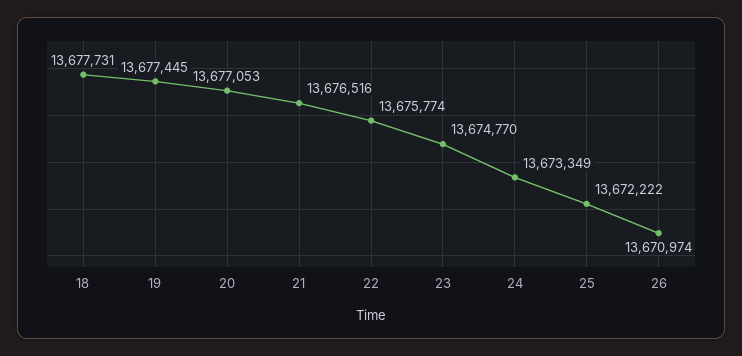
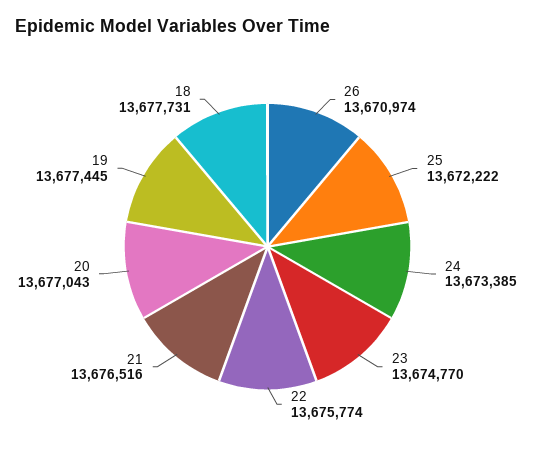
  {
    "18": 13677731,
    "19": 13677445,
-   "20": 13677053,
+   "20": 13677043,
    "21": 13676516,
    "22": 13675774,
    "23": 13674770,
-   "24": 13673349,
+   "24": 13673385,
    "25": 13672222,
    "26": 13670974
  }

